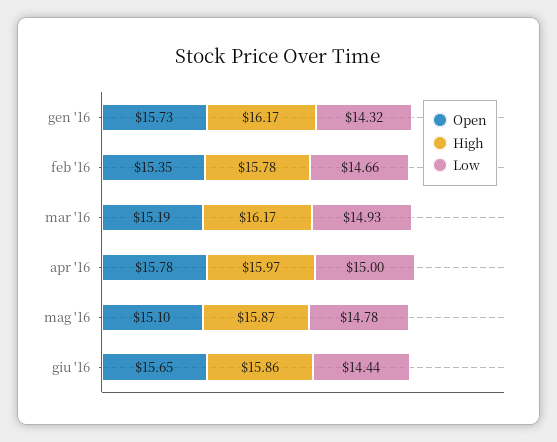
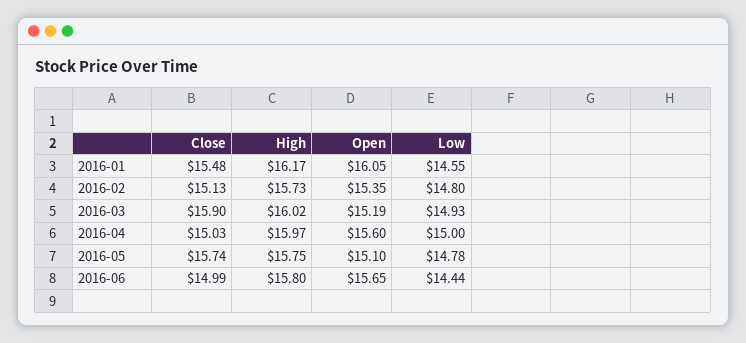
  {
    "Open": {
-     "gen '16": 15.73,
+     "gen '16": 16.05,
      "feb '16": 15.35,
      "mar '16": 15.19,
-     "apr '16": 15.78,
+     "apr '16": 15.6,
      "mag '16": 15.1,
      "giu '16": 15.65
    },
    "High": {
      "gen '16": 16.17,
-     "feb '16": 15.78,
+     "feb '16": 15.73,
-     "mar '16": 16.17,
+     "mar '16": 16.02,
      "apr '16": 15.97,
-     "mag '16": 15.87,
+     "mag '16": 15.75,
-     "giu '16": 15.86
+     "giu '16": 15.8
    },
    "Low": {
-     "gen '16": 14.32,
+     "gen '16": 14.55,
-     "feb '16": 14.66,
+     "feb '16": 14.8,
      "mar '16": 14.93,
      "apr '16": 15,
      "mag '16": 14.78,
      "giu '16": 14.44
-   }
+   },
+   "Close": {
+     "gen '16": 15.48,
+     "feb '16": 15.13,
+     "mar '16": 15.9,
+     "apr '16": 15.03,
+     "mag '16": 15.74,
+     "giu '16": 14.99
+   }
  }

